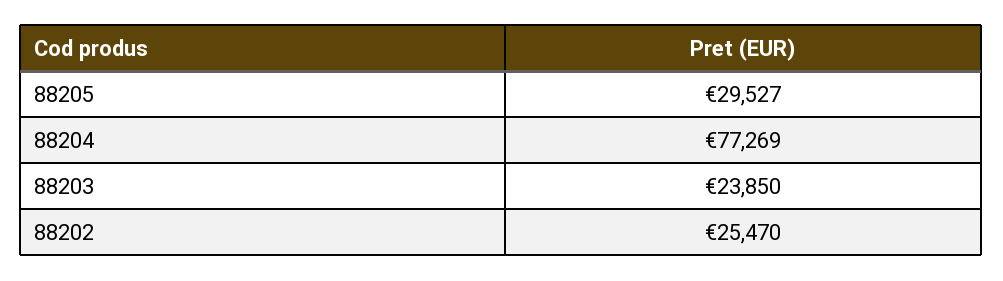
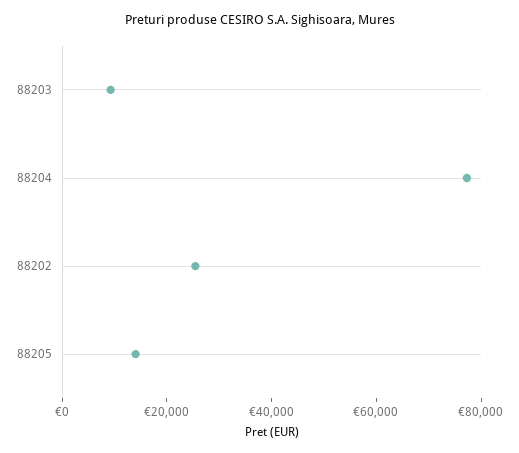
  {
-   "88205": 29527,
+   "88205": 15000,
    "88204": 77269,
-   "88203": 23850,
+   "88203": 10000,
    "88202": 25470
  }

